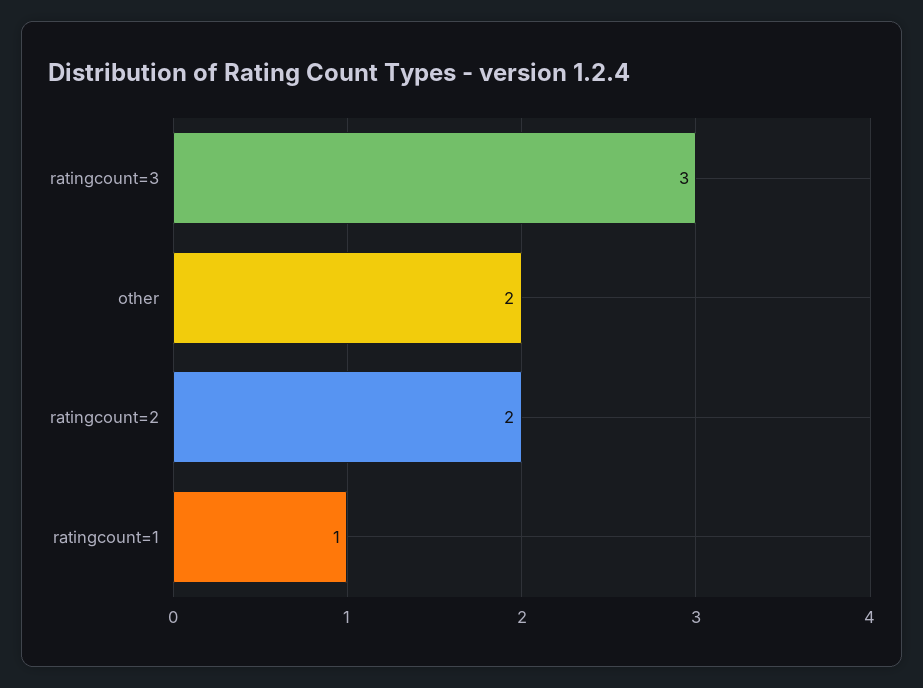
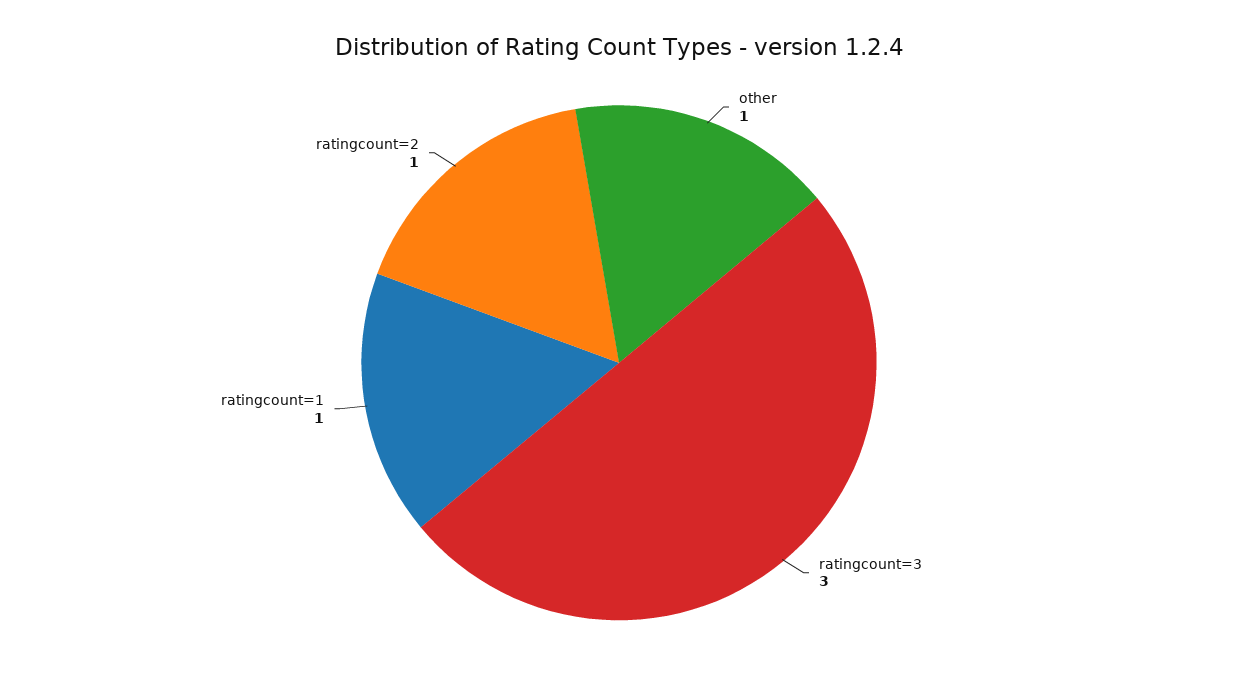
  {
    "ratingcount=3": 3,
-   "other": 2,
+   "other": 1,
-   "ratingcount=2": 2,
+   "ratingcount=2": 1,
    "ratingcount=1": 1
  }

